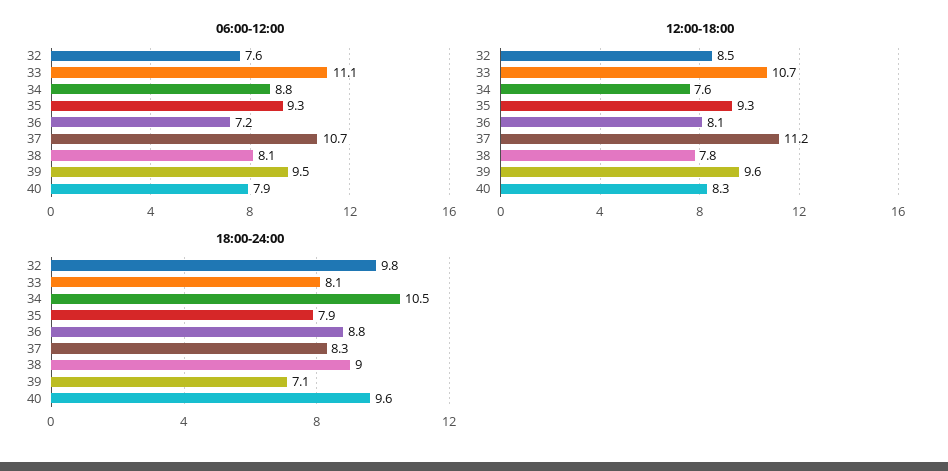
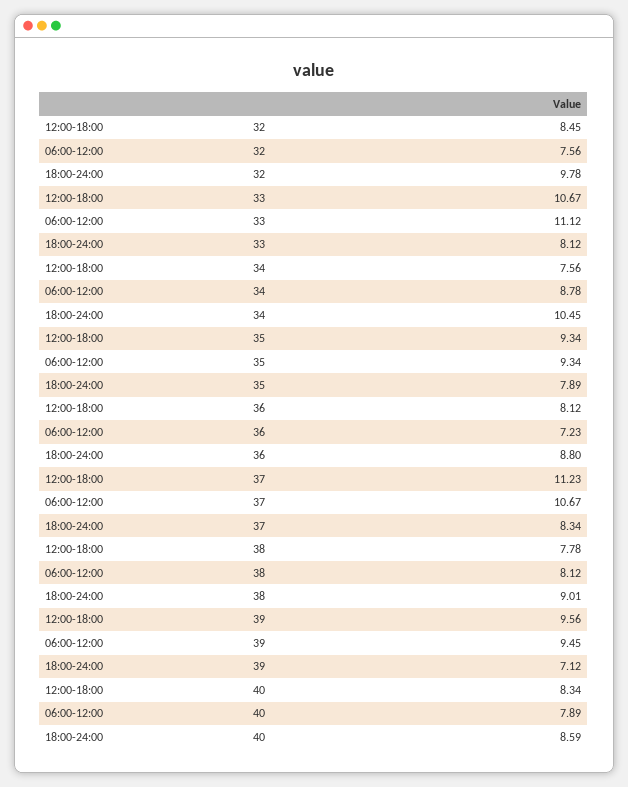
  {
    "06:00-12:00": {
      "32": 7.56,
      "33": 11.12,
      "34": 8.78,
      "35": 9.34,
      "36": 7.23,
      "37": 10.67,
      "38": 8.12,
      "39": 9.45,
      "40": 7.89
    },
    "12:00-18:00": {
      "32": 8.45,
      "33": 10.67,
      "34": 7.56,
      "35": 9.34,
      "36": 8.12,
      "37": 11.23,
      "38": 7.78,
      "39": 9.56,
      "40": 8.34
    },
    "18:00-24:00": {
      "32": 9.78,
      "33": 8.12,
      "34": 10.45,
      "35": 7.89,
      "36": 8.8,
      "37": 8.34,
      "38": 9.01,
      "39": 7.12,
-     "40": 9.6
+     "40": 8.59
    }
  }

